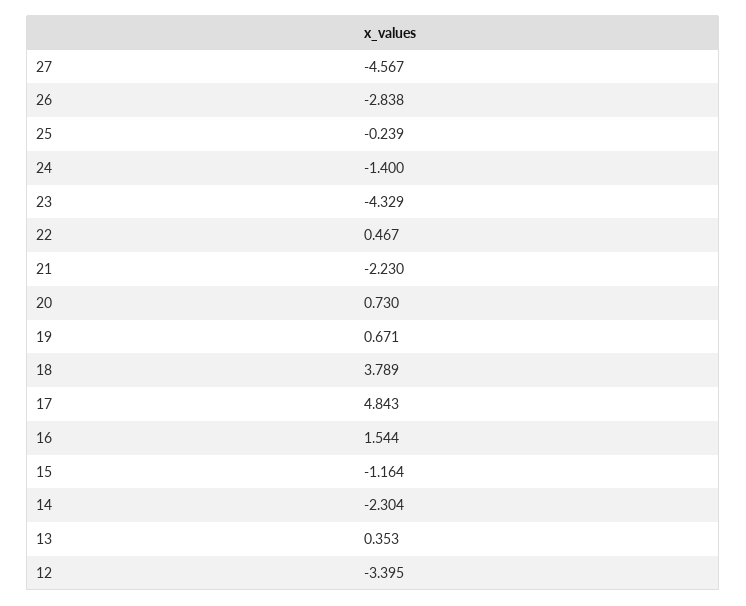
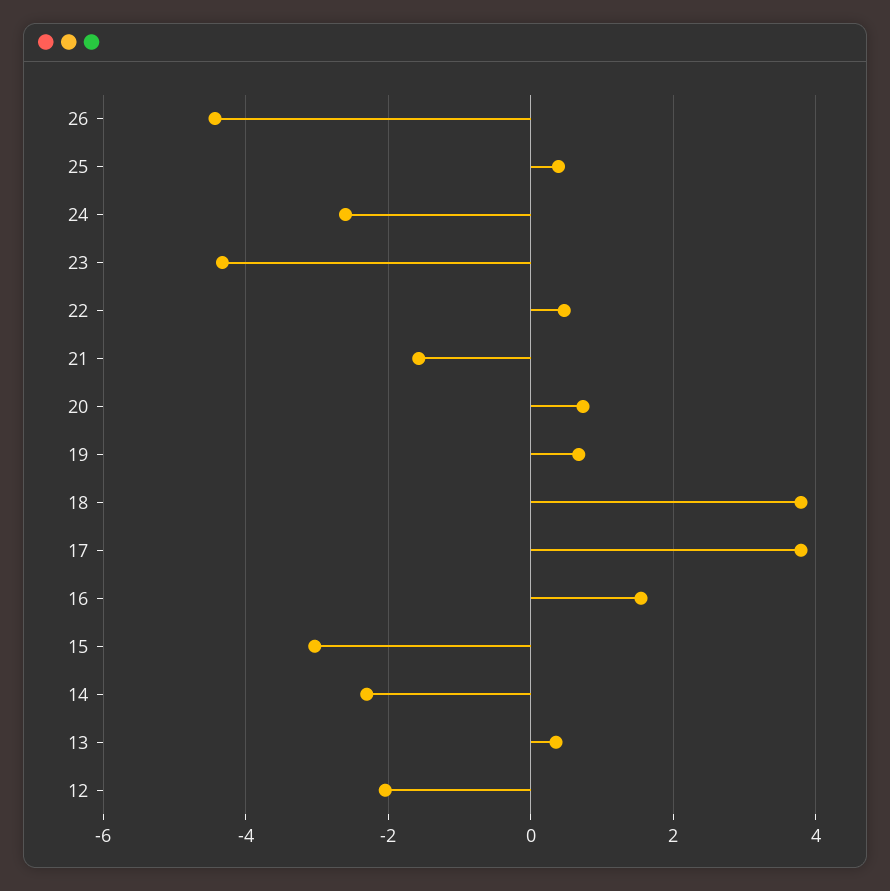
  {
-   "27": -4.567,
-   "26": -2.838,
+   "26": -4.4,
-   "25": -0.239,
+   "25": 0.4,
-   "24": -1.4,
+   "24": -2.6,
    "23": -4.329,
    "22": 0.467,
-   "21": -2.23,
+   "21": -1.6,
    "20": 0.73,
    "19": 0.671,
    "18": 3.789,
-   "17": 4.843,
+   "17": 3.8,
    "16": 1.544,
-   "15": -1.164,
+   "15": -3,
    "14": -2.304,
    "13": 0.353,
-   "12": -3.395
+   "12": -2
  }

